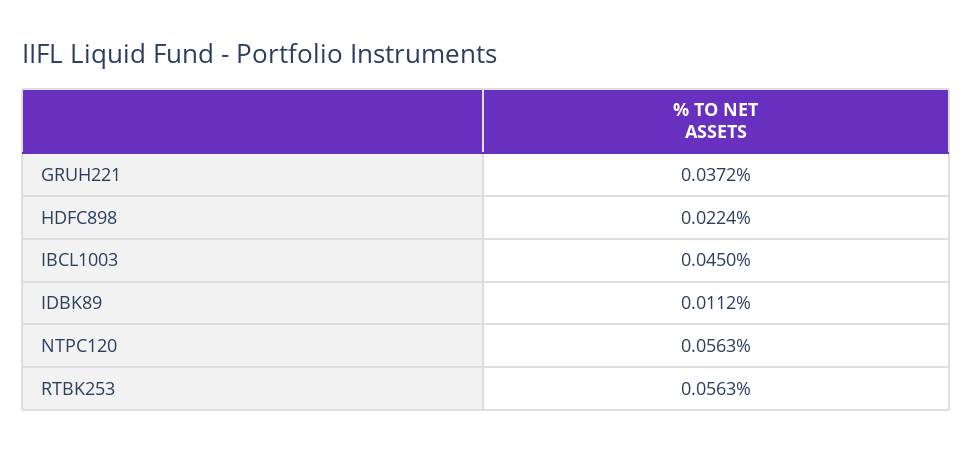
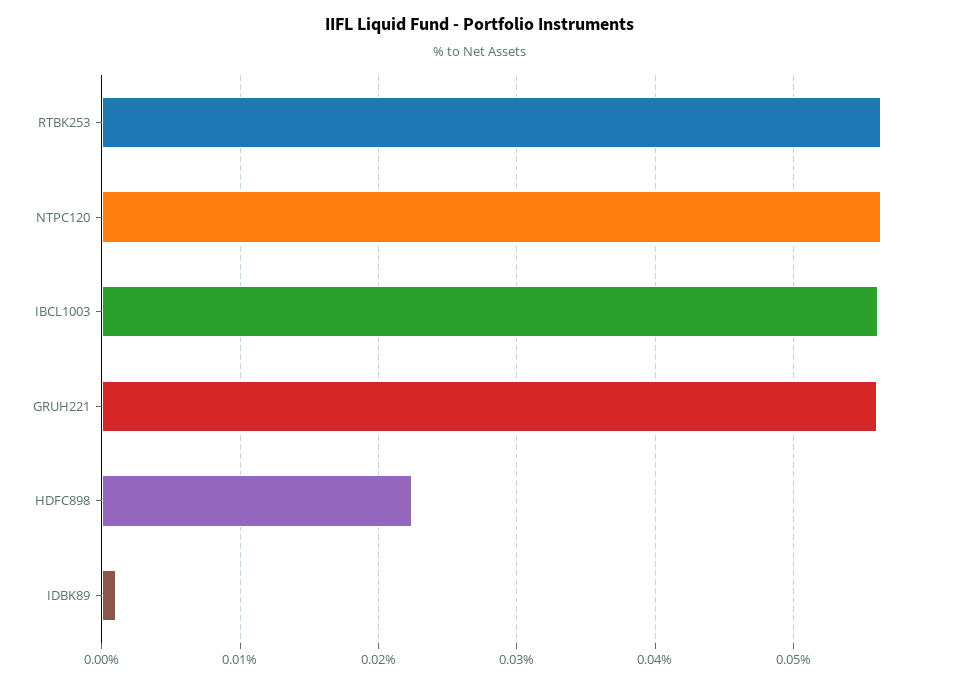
  {
-   "GRUH221": 0.0372,
+   "GRUH221": 0.056,
    "HDFC898": 0.0224,
-   "IBCL1003": 0.045,
+   "IBCL1003": 0.056,
-   "IDBK89": 0.0112,
+   "IDBK89": 0.001,
    "NTPC120": 0.0563,
    "RTBK253": 0.0563
  }

